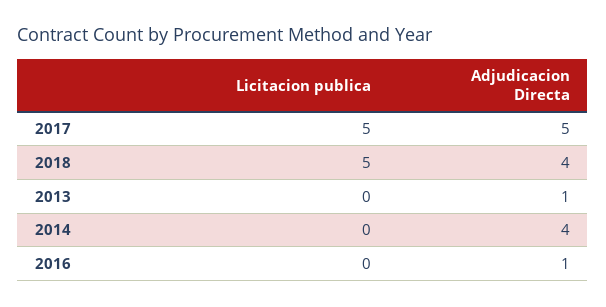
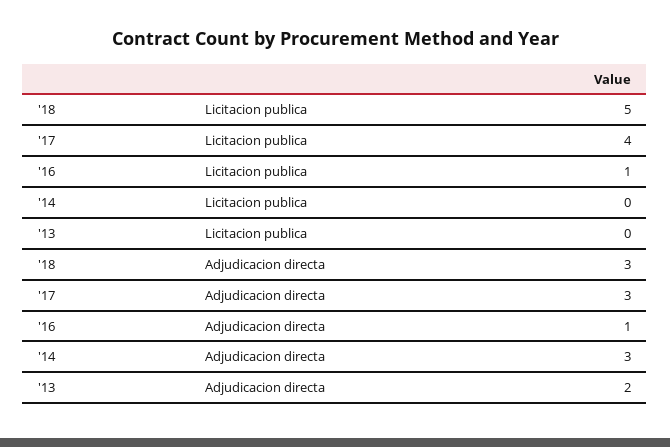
  {
    "Licitacion publica": {
-     "2017": 5,
+     "2017": 4,
      "2018": 5,
      "2013": 0,
      "2014": 0,
-     "2016": 0
+     "2016": 1
    },
    "Adjudicacion Directa": {
-     "2017": 5,
+     "2017": 3,
-     "2018": 4,
+     "2018": 3,
-     "2013": 1,
+     "2013": 2,
-     "2014": 4,
+     "2014": 3,
      "2016": 1
    }
  }

